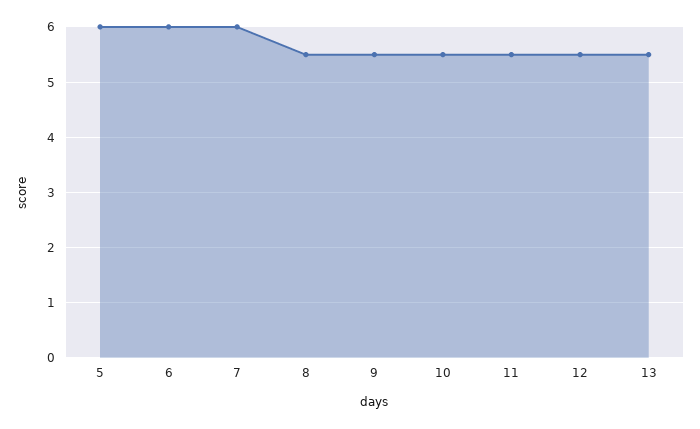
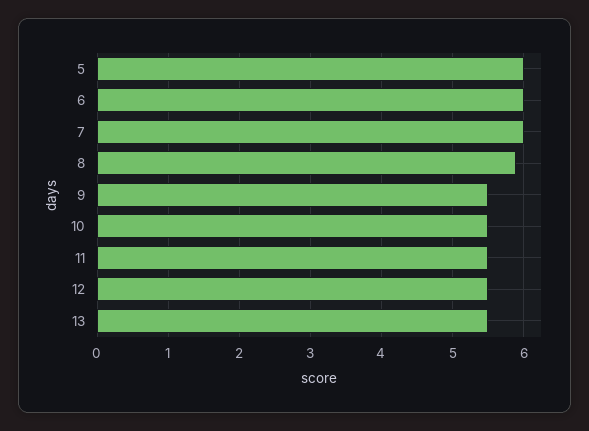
  {
    "5": 6,
    "6": 6,
    "7": 6,
-   "8": 5.5,
+   "8": 5.9,
    "9": 5.5,
    "10": 5.5,
    "11": 5.5,
    "12": 5.5,
    "13": 5.5
  }

